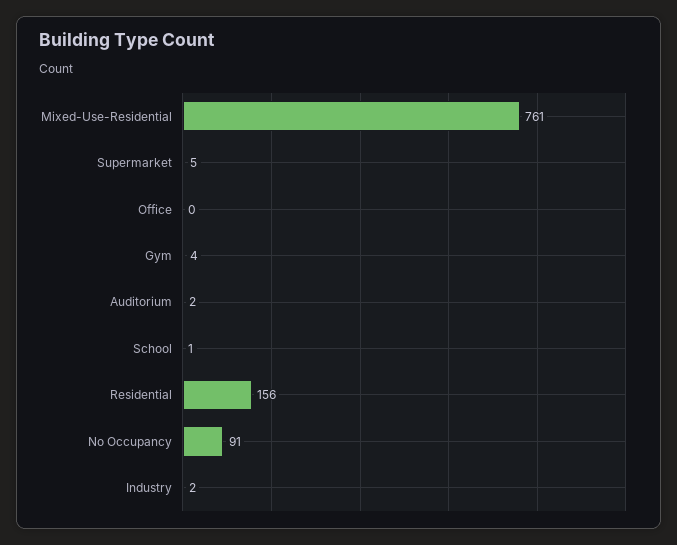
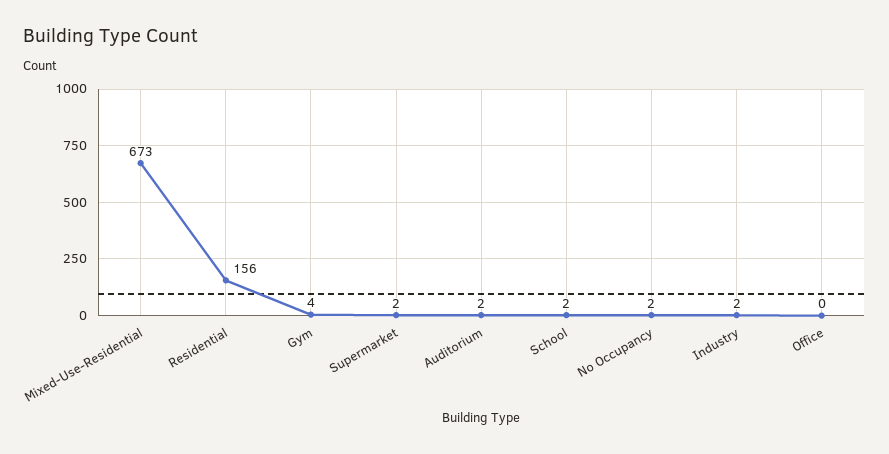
  {
-   "Mixed-Use-Residential": 761,
+   "Mixed-Use-Residential": 673,
-   "Supermarket": 5,
+   "Supermarket": 2,
    "Office": 0,
    "Gym": 4,
    "Auditorium": 2,
-   "School": 1,
+   "School": 2,
    "Residential": 156,
-   "No Occupancy": 91,
+   "No Occupancy": 2,
    "Industry": 2
  }

